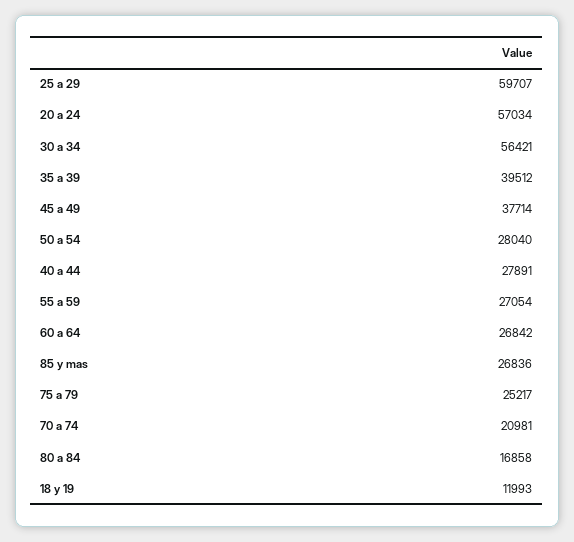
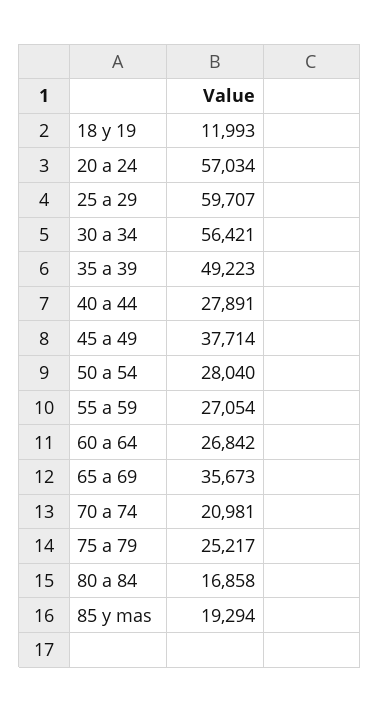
  {
    "25 a 29": 59707,
    "20 a 24": 57034,
    "30 a 34": 56421,
-   "35 a 39": 39512,
+   "35 a 39": 49223,
    "45 a 49": 37714,
    "50 a 54": 28040,
    "40 a 44": 27891,
    "55 a 59": 27054,
    "60 a 64": 26842,
-   "85 y mas": 26836,
+   "85 y mas": 19294,
    "75 a 79": 25217,
    "70 a 74": 20981,
    "80 a 84": 16858,
-   "18 y 19": 11993
+   "18 y 19": 11993,
+   "65 a 69": 35673
  }

